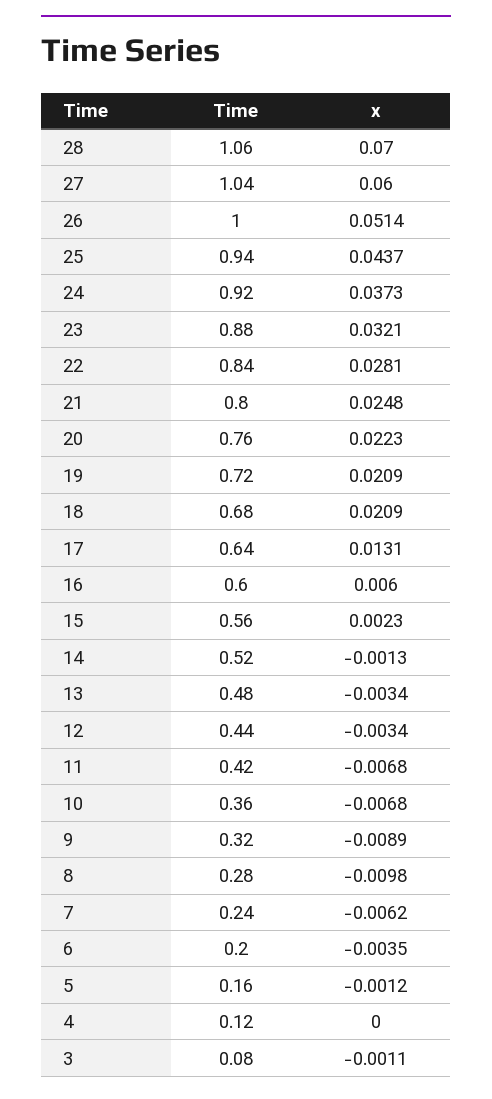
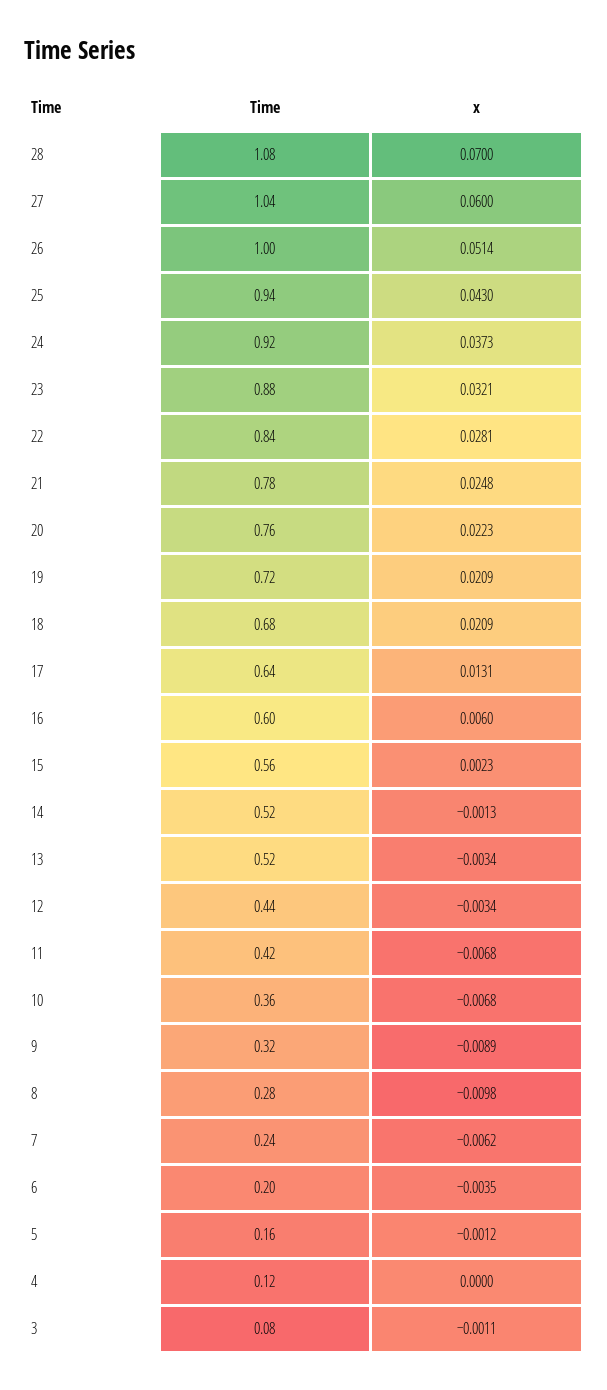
  {
    "Time": {
-     "28": 1.06,
+     "28": 1.08,
      "27": 1.04,
      "26": 1,
      "25": 0.94,
      "24": 0.92,
      "23": 0.88,
      "22": 0.84,
-     "21": 0.8,
+     "21": 0.78,
      "20": 0.76,
      "19": 0.72,
      "18": 0.68,
      "17": 0.64,
      "16": 0.6,
      "15": 0.56,
      "14": 0.52,
-     "13": 0.48,
+     "13": 0.52,
      "12": 0.44,
      "11": 0.42,
      "10": 0.36,
      "9": 0.32,
      "8": 0.28,
      "7": 0.24,
      "6": 0.2,
      "5": 0.16,
      "4": 0.12,
      "3": 0.08
    },
    "x": {
      "28": 0.07,
      "27": 0.06,
      "26": 0.0514,
-     "25": 0.0437,
+     "25": 0.043,
      "24": 0.0373,
      "23": 0.0321,
      "22": 0.0281,
      "21": 0.0248,
      "20": 0.0223,
      "19": 0.0209,
      "18": 0.0209,
      "17": 0.0131,
      "16": 0.006,
      "15": 0.0023,
      "14": -0.0013,
      "13": -0.0034,
      "12": -0.0034,
      "11": -0.0068,
      "10": -0.0068,
      "9": -0.0089,
      "8": -0.0098,
      "7": -0.0062,
      "6": -0.0035,
      "5": -0.0012,
      "4": 0,
      "3": -0.0011
    }
  }

